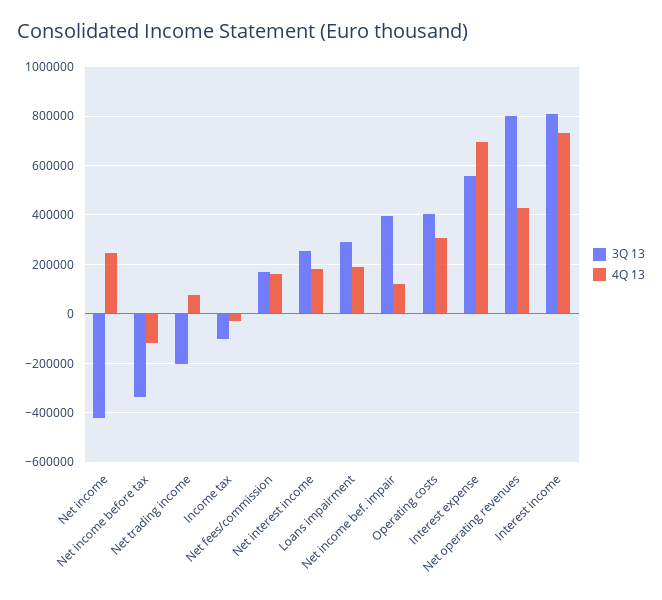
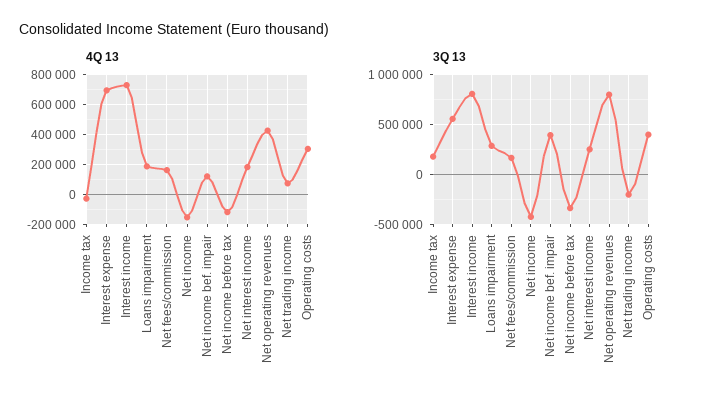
  {
    "3Q 13": {
      "Net income": -425000,
      "Net income before tax": -325000,
      "Net trading income": -200000,
-     "Income tax": -100000,
+     "Income tax": 200000,
      "Net fees/commission": 175000,
      "Net interest income": 250000,
      "Loans impairment": 300000,
      "Net income bef. impair": 400000,
      "Operating costs": 400000,
      "Interest expense": 550000,
      "Net operating revenues": 800000,
      "Interest income": 800000
    },
    "4Q 13": {
-     "Net income": 250000,
+     "Net income": -150000,
      "Net income before tax": -125000,
      "Net trading income": 75000,
      "Income tax": -25000,
      "Net fees/commission": 175000,
      "Net interest income": 175000,
      "Loans impairment": 200000,
      "Net income bef. impair": 125000,
      "Operating costs": 300000,
      "Interest expense": 700000,
      "Net operating revenues": 425000,
      "Interest income": 725000
    }
  }

